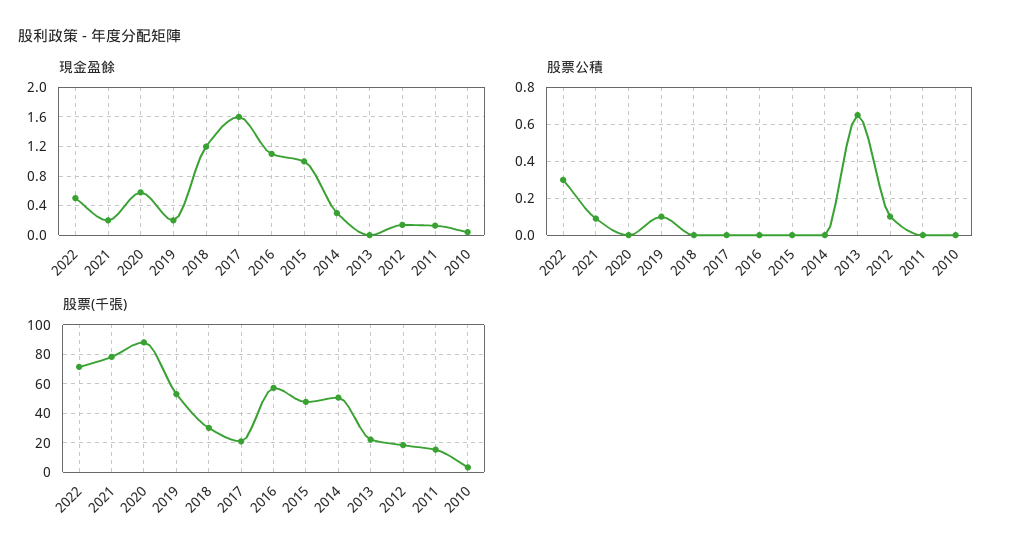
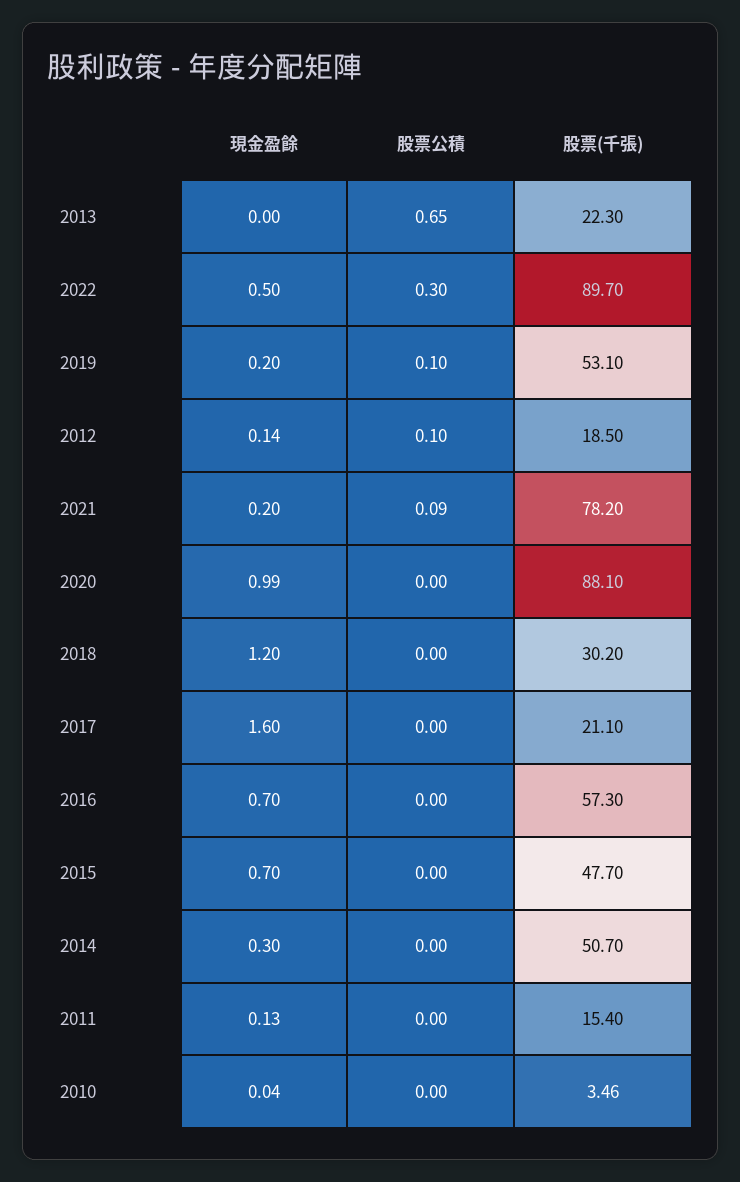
  {
    "現金盈餘": {
      "2022": 0.5,
      "2021": 0.2,
-     "2020": 0.6,
+     "2020": 0.99,
      "2019": 0.2,
      "2018": 1.2,
      "2017": 1.6,
-     "2016": 1.1,
+     "2016": 0.7,
-     "2015": 1,
+     "2015": 0.7,
      "2014": 0.3,
      "2013": 0,
      "2012": 0.14,
      "2011": 0.13,
      "2010": 0.04
    },
    "股票公積": {
      "2022": 0.3,
      "2021": 0.09,
      "2020": 0,
      "2019": 0.1,
      "2018": 0,
      "2017": 0,
      "2016": 0,
      "2015": 0,
      "2014": 0,
      "2013": 0.65,
      "2012": 0.1,
      "2011": 0,
      "2010": 0
    },
    "股票(千張)": {
-     "2022": 70,
+     "2022": 89.7,
      "2021": 78.2,
      "2020": 88.1,
      "2019": 53.1,
      "2018": 30.2,
      "2017": 21.1,
      "2016": 57.3,
      "2015": 47.7,
      "2014": 50.7,
      "2013": 22.3,
      "2012": 18.5,
      "2011": 15.4,
      "2010": 3.46
    }
  }

